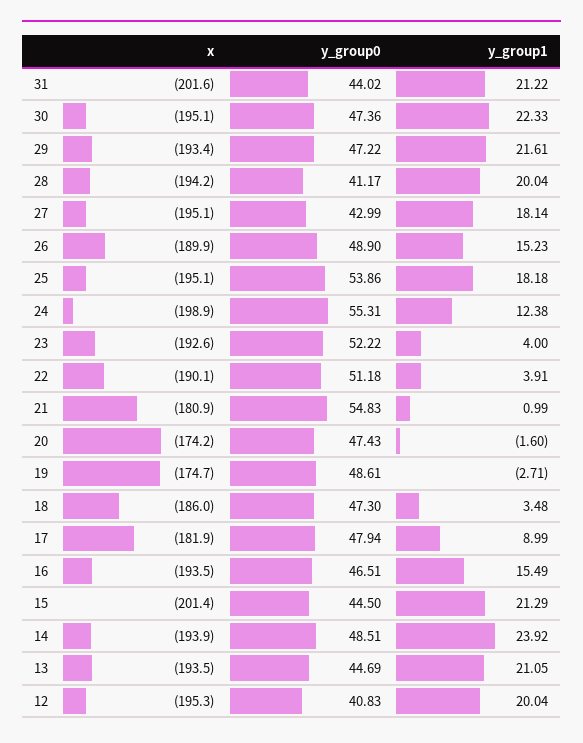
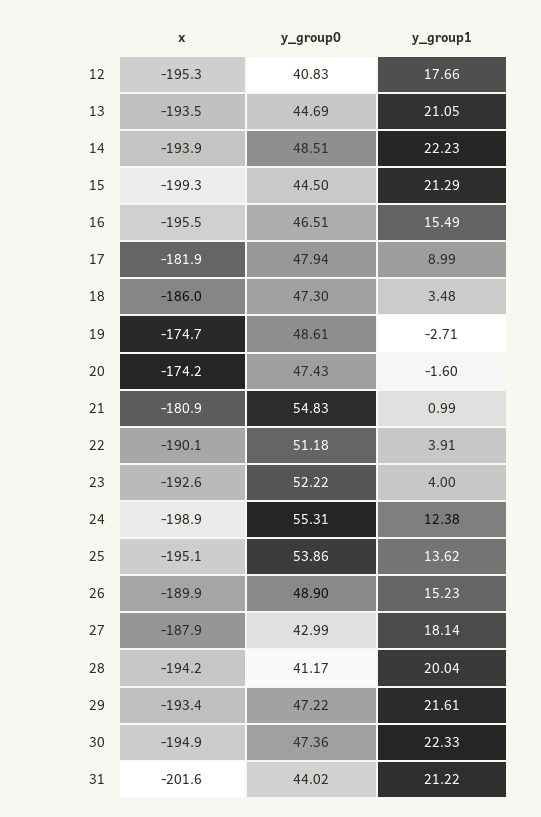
  {
    "x": {
      "31": -201.6,
-     "30": -195.1,
+     "30": -194.9,
      "29": -193.4,
      "28": -194.2,
-     "27": -195.1,
+     "27": -187.9,
      "26": -189.9,
      "25": -195.1,
      "24": -198.9,
      "23": -192.6,
      "22": -190.1,
      "21": -180.9,
      "20": -174.2,
      "19": -174.7,
      "18": -186,
      "17": -181.9,
-     "16": -193.5,
+     "16": -195.5,
-     "15": -201.4,
+     "15": -199.3,
      "14": -193.9,
      "13": -193.5,
      "12": -195.3
    },
    "y_group0": {
      "31": 44.02,
      "30": 47.36,
      "29": 47.22,
      "28": 41.17,
      "27": 42.99,
      "26": 48.9,
      "25": 53.86,
      "24": 55.31,
      "23": 52.22,
      "22": 51.18,
      "21": 54.83,
      "20": 47.43,
      "19": 48.61,
      "18": 47.3,
      "17": 47.94,
      "16": 46.51,
      "15": 44.5,
      "14": 48.51,
      "13": 44.69,
      "12": 40.83
    },
    "y_group1": {
      "31": 21.22,
      "30": 22.33,
      "29": 21.61,
      "28": 20.04,
      "27": 18.14,
      "26": 15.23,
-     "25": 18.18,
+     "25": 13.62,
      "24": 12.38,
      "23": 4,
      "22": 3.91,
      "21": 0.99,
      "20": -1.6,
      "19": -2.71,
      "18": 3.48,
      "17": 8.99,
      "16": 15.49,
      "15": 21.29,
-     "14": 23.92,
+     "14": 22.23,
      "13": 21.05,
-     "12": 20.04
+     "12": 17.66
    }
  }

